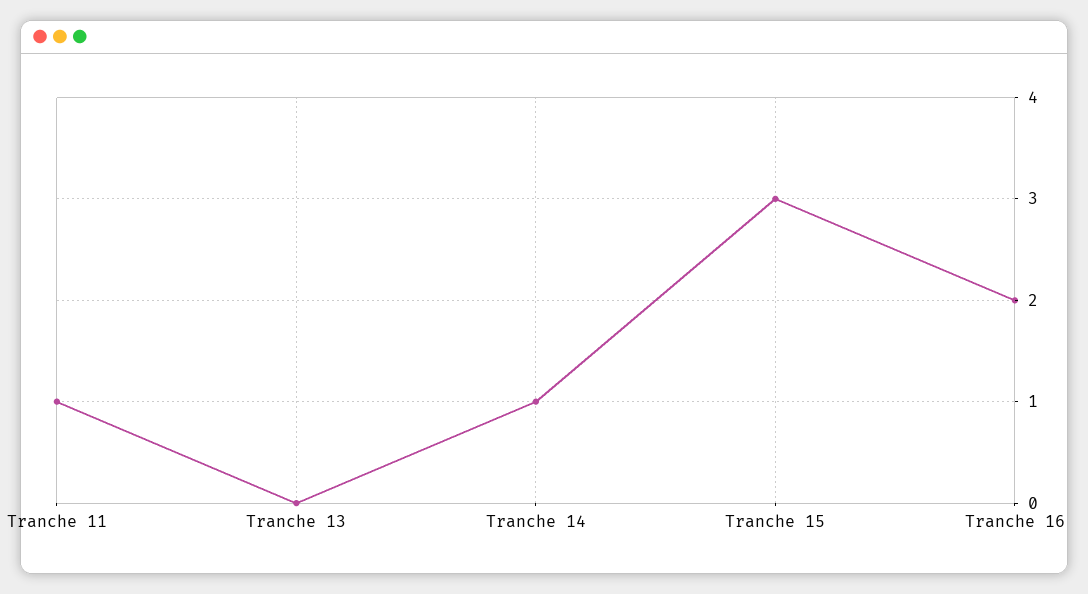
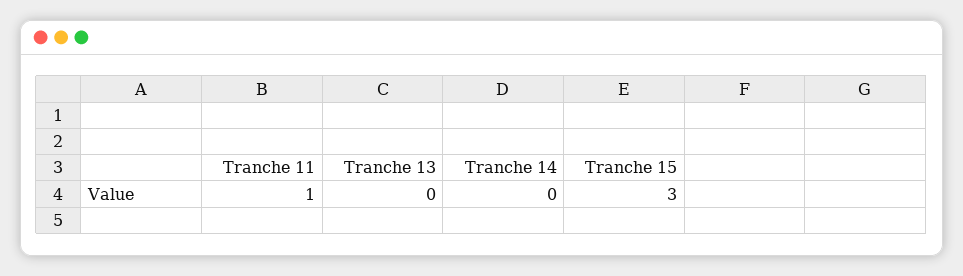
  {
    "Tranche 11": 1,
    "Tranche 13": 0,
-   "Tranche 14": 1,
+   "Tranche 14": 0,
-   "Tranche 15": 3,
+   "Tranche 15": 3
-   "Tranche 16": 2
  }

